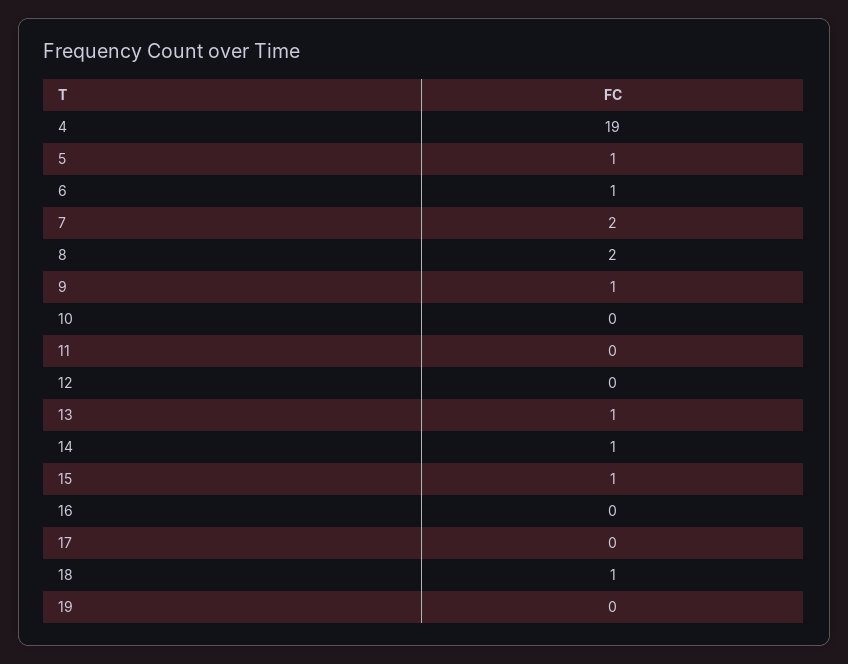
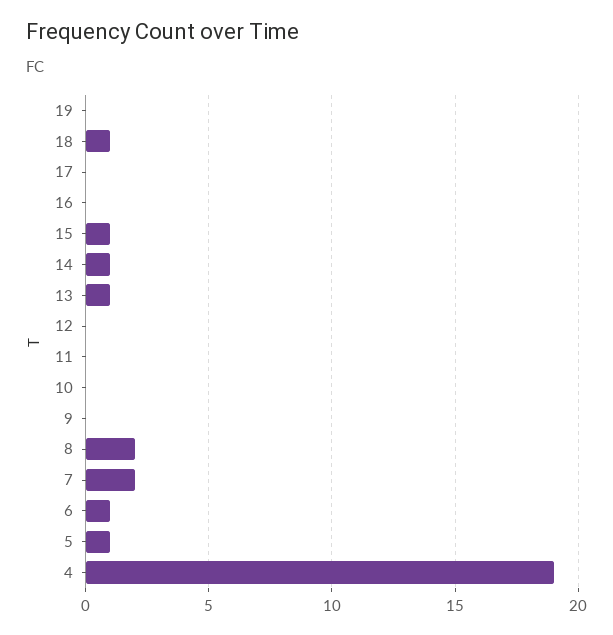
  {
    "4": 19,
    "5": 1,
    "6": 1,
    "7": 2,
    "8": 2,
-   "9": 1,
+   "9": 0,
    "10": 0,
    "11": 0,
    "12": 0,
    "13": 1,
    "14": 1,
    "15": 1,
    "16": 0,
    "17": 0,
    "18": 1,
    "19": 0
  }

